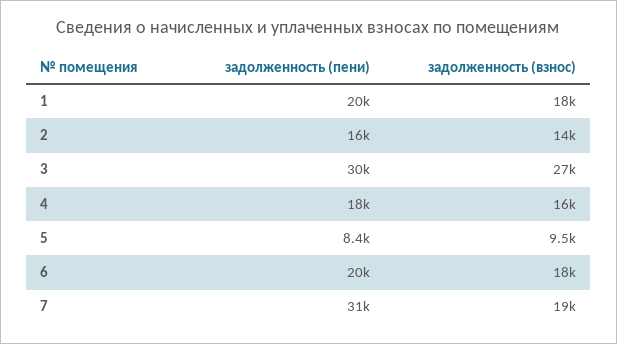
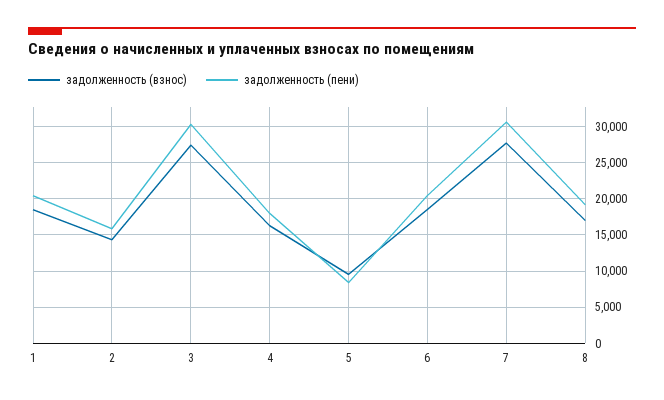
  {
    "задолженность (пени)": {
      "1": 20000,
      "2": 16000,
      "3": 30000,
      "4": 18000,
      "5": 8400,
      "6": 20000,
-     "7": 31000
+     "7": 31000,
+     "8": 19000
    },
    "задолженность (взнос)": {
      "1": 18000,
      "2": 14000,
      "3": 27000,
      "4": 16000,
      "5": 9500,
      "6": 18000,
-     "7": 19000
+     "7": 28000,
+     "8": 17000
    }
  }

